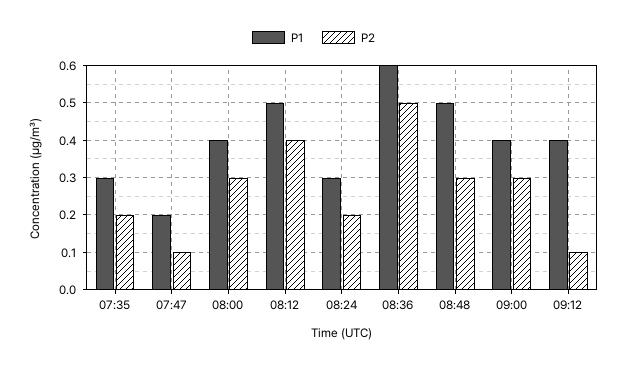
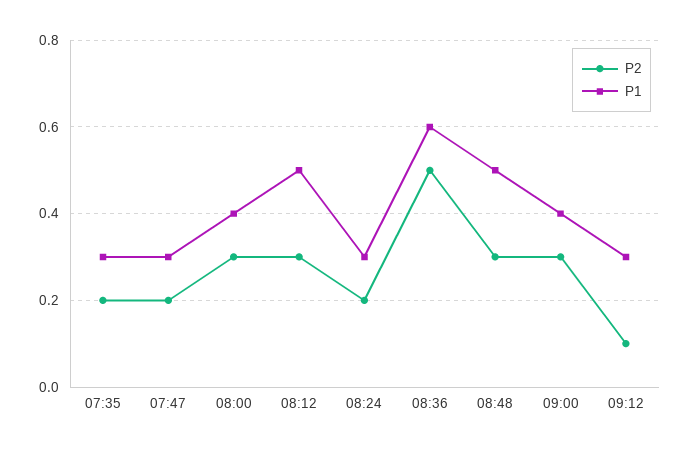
  {
    "P1": {
      "07:35": 0.3,
-     "07:47": 0.2,
+     "07:47": 0.3,
      "08:00": 0.4,
      "08:12": 0.5,
      "08:24": 0.3,
      "08:36": 0.6,
      "08:48": 0.5,
      "09:00": 0.4,
-     "09:12": 0.4
+     "09:12": 0.3
    },
    "P2": {
      "07:35": 0.2,
-     "07:47": 0.1,
+     "07:47": 0.2,
      "08:00": 0.3,
-     "08:12": 0.4,
+     "08:12": 0.3,
      "08:24": 0.2,
      "08:36": 0.5,
      "08:48": 0.3,
      "09:00": 0.3,
      "09:12": 0.1
    }
  }

